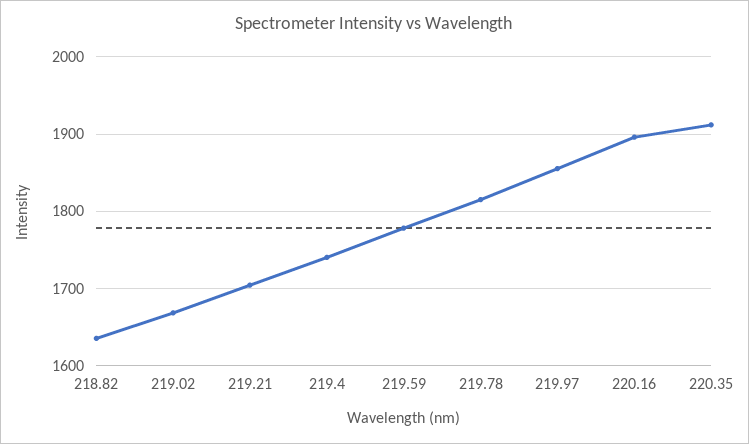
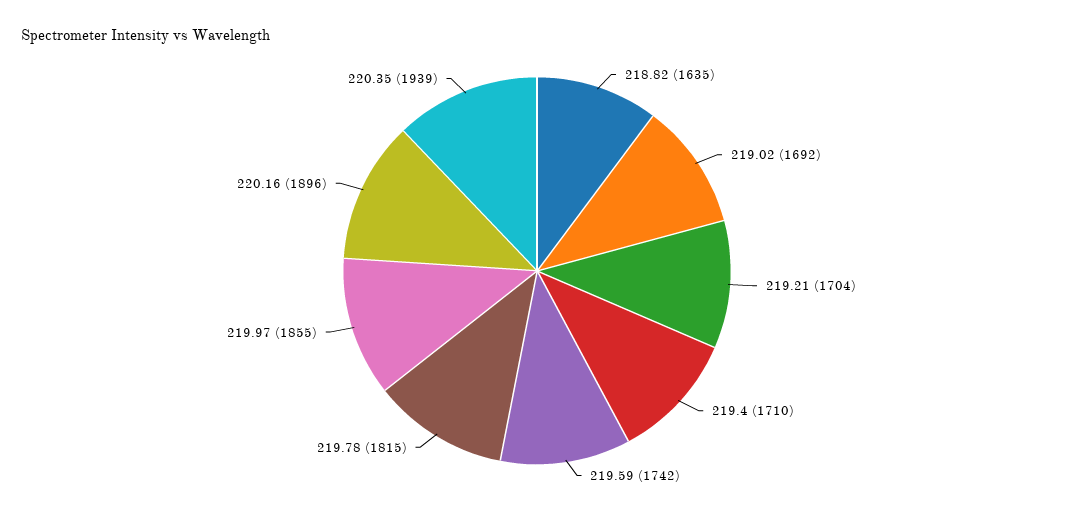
  {
    "218.82": 1635,
-   "219.02": 1670,
+   "219.02": 1692,
    "219.21": 1704,
-   "219.4": 1740,
+   "219.4": 1710,
-   "219.59": 1780,
+   "219.59": 1742,
    "219.78": 1815,
    "219.97": 1855,
    "220.16": 1896,
-   "220.35": 1910
+   "220.35": 1939
  }

